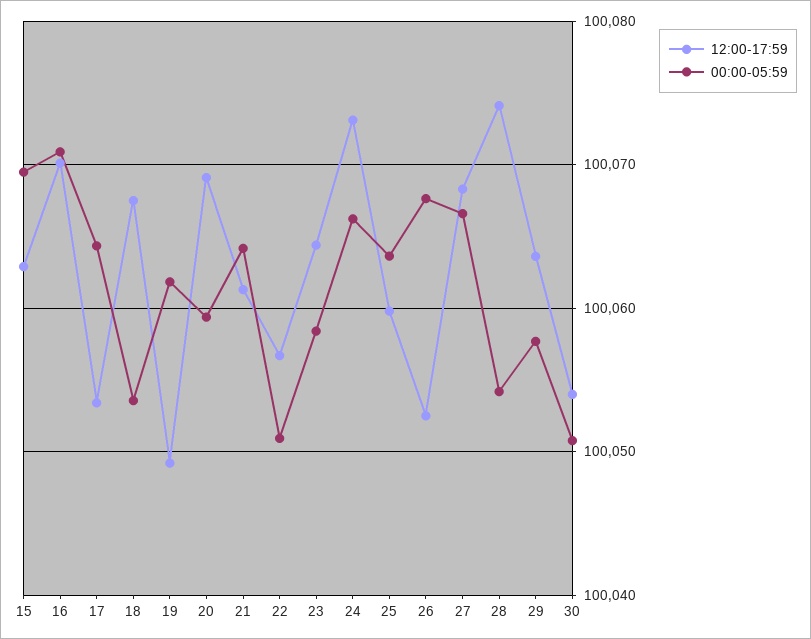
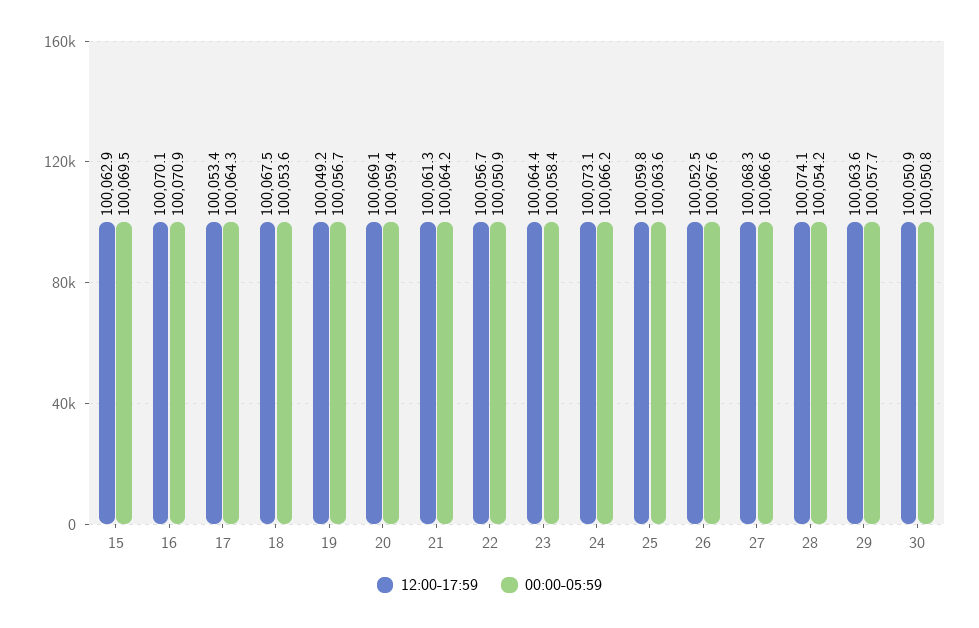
  {
    "12:00-17:59": {
      "15": 100062.9,
      "16": 100070.1,
      "17": 100053.4,
      "18": 100067.5,
      "19": 100049.2,
      "20": 100069.1,
      "21": 100061.3,
      "22": 100056.7,
      "23": 100064.4,
      "24": 100073.1,
      "25": 100059.8,
      "26": 100052.5,
      "27": 100068.3,
      "28": 100074.1,
      "29": 100063.6,
-     "30": 100054
+     "30": 100050.9
    },
    "00:00-05:59": {
      "15": 100069.5,
      "16": 100070.9,
      "17": 100064.3,
      "18": 100053.6,
-     "19": 100062,
+     "19": 100056.7,
      "20": 100059.4,
      "21": 100064.2,
      "22": 100050.9,
      "23": 100058.4,
      "24": 100066.2,
      "25": 100063.6,
      "26": 100067.6,
      "27": 100066.6,
      "28": 100054.2,
      "29": 100057.7,
      "30": 100050.8
    }
  }

